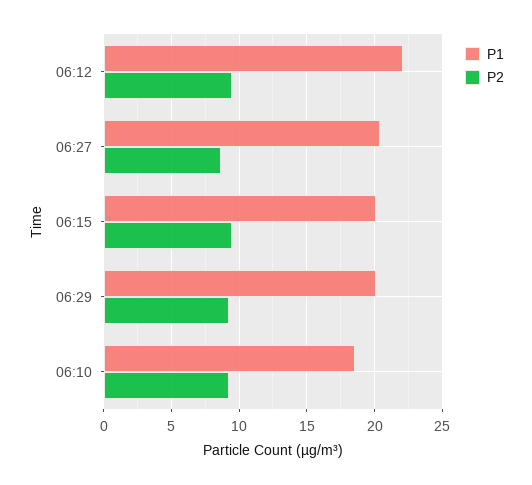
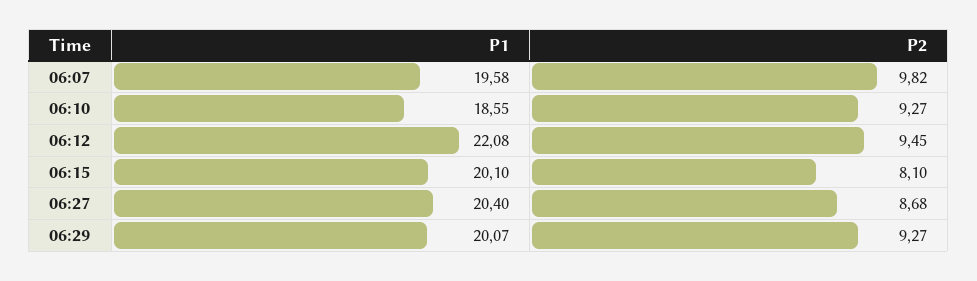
  {
    "P1": {
      "06:12": 22.08,
      "06:27": 20.4,
      "06:15": 20.1,
      "06:29": 20.07,
-     "06:10": 18.55
+     "06:10": 18.55,
+     "06:07": 19.58
    },
    "P2": {
      "06:12": 9.45,
      "06:27": 8.68,
-     "06:15": 9.5,
+     "06:15": 8.1,
      "06:29": 9.27,
-     "06:10": 9.27
+     "06:10": 9.27,
+     "06:07": 9.82
    }
  }

